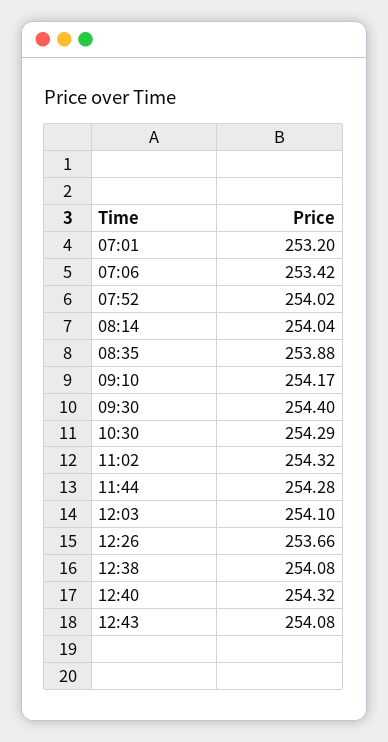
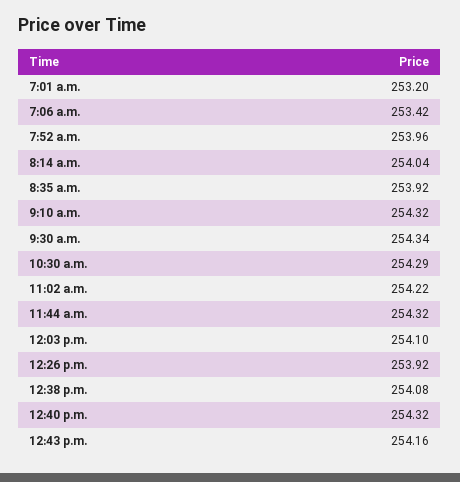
  {
    "07:01": 253.2,
    "07:06": 253.42,
-   "07:52": 254.02,
+   "07:52": 253.96,
    "08:14": 254.04,
-   "08:35": 253.88,
+   "08:35": 253.92,
-   "09:10": 254.17,
+   "09:10": 254.32,
-   "09:30": 254.4,
+   "09:30": 254.34,
    "10:30": 254.29,
-   "11:02": 254.32,
+   "11:02": 254.22,
-   "11:44": 254.28,
+   "11:44": 254.32,
    "12:03": 254.1,
-   "12:26": 253.66,
+   "12:26": 253.92,
    "12:38": 254.08,
    "12:40": 254.32,
-   "12:43": 254.08
+   "12:43": 254.16
  }

